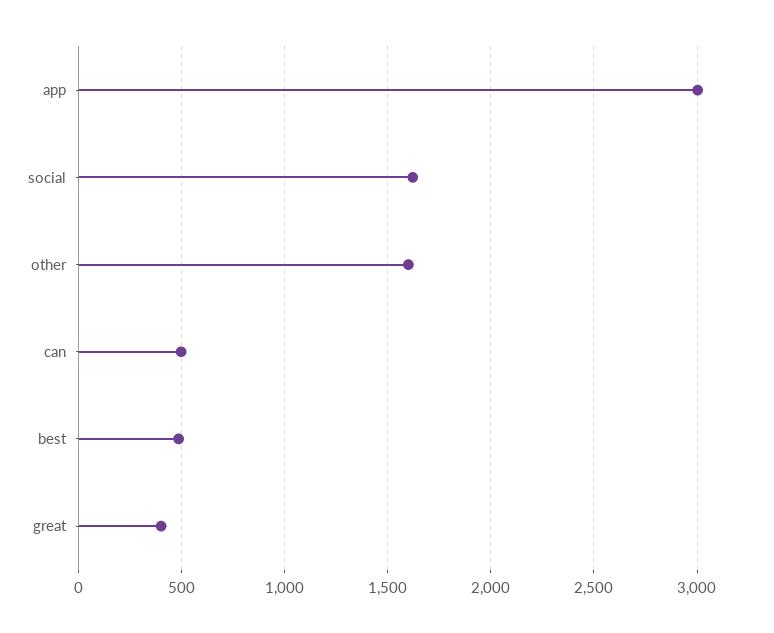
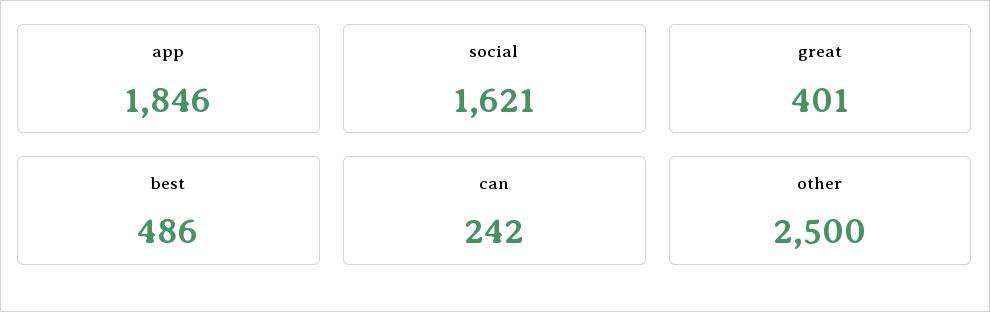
  {
-   "app": 3000,
+   "app": 1846,
    "social": 1621,
-   "other": 1600,
+   "other": 2500,
-   "can": 500,
+   "can": 242,
    "best": 486,
    "great": 401
  }

